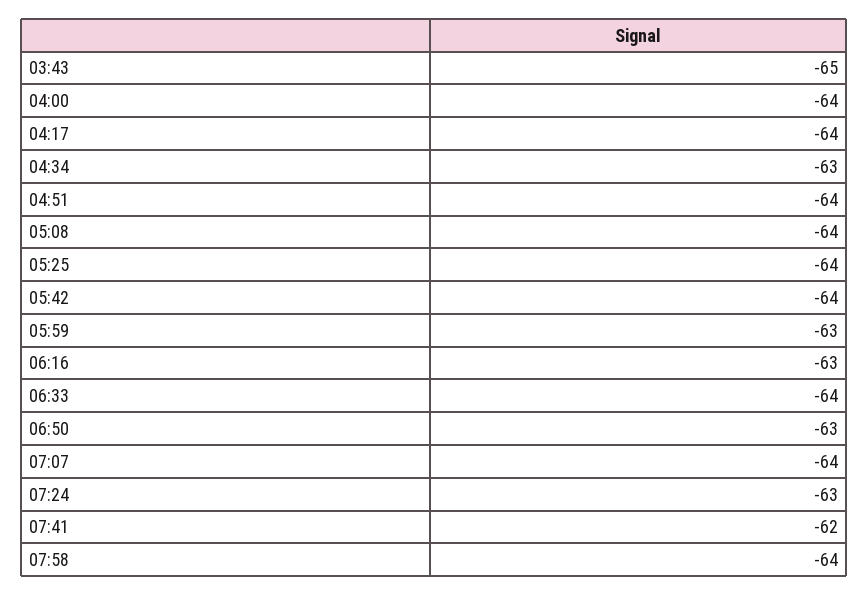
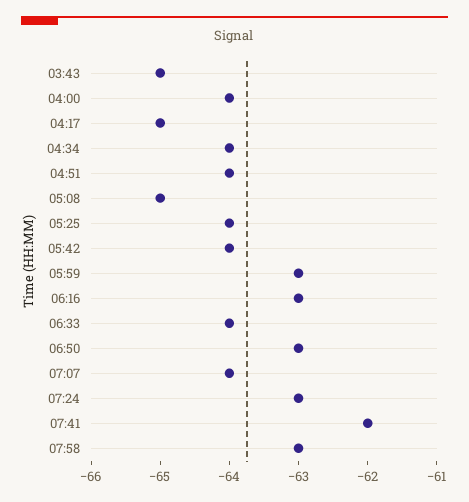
  {
    "03:43": -65,
    "04:00": -64,
-   "04:17": -64,
+   "04:17": -65,
-   "04:34": -63,
+   "04:34": -64,
    "04:51": -64,
-   "05:08": -64,
+   "05:08": -65,
    "05:25": -64,
    "05:42": -64,
    "05:59": -63,
    "06:16": -63,
    "06:33": -64,
    "06:50": -63,
    "07:07": -64,
    "07:24": -63,
    "07:41": -62,
-   "07:58": -64
+   "07:58": -63
  }

